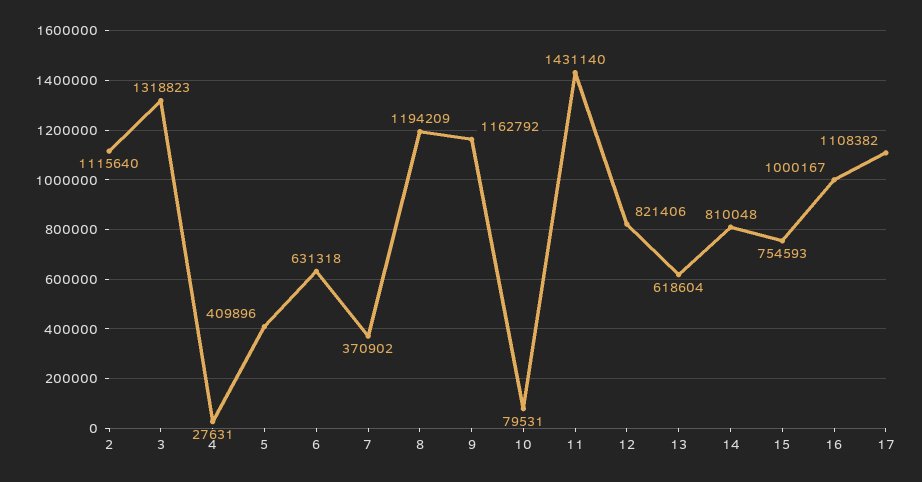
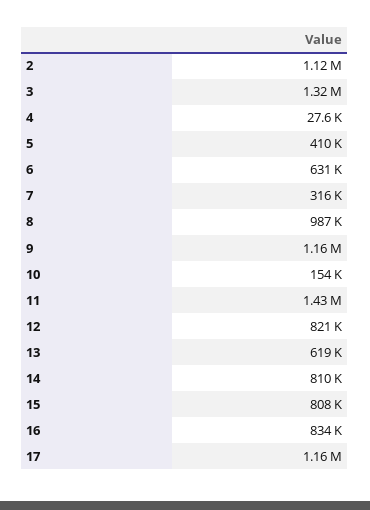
  {
    "2": 1115640,
    "3": 1318823,
    "4": 27631,
    "5": 409896,
    "6": 631318,
-   "7": 370902,
+   "7": 316000,
-   "8": 1194209,
+   "8": 987000,
    "9": 1162792,
-   "10": 79531,
+   "10": 154000,
    "11": 1431140,
    "12": 821406,
    "13": 618604,
    "14": 810048,
-   "15": 754593,
+   "15": 808000,
-   "16": 1000167,
+   "16": 834000,
-   "17": 1108382
+   "17": 1160000
  }

